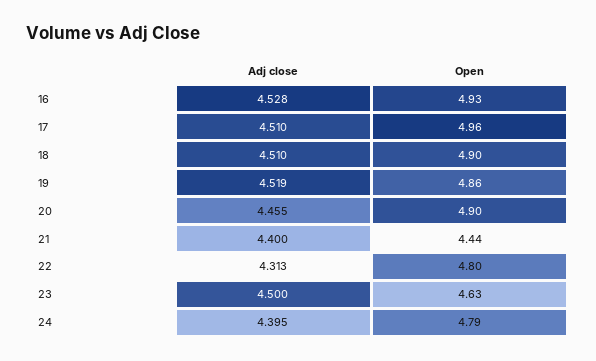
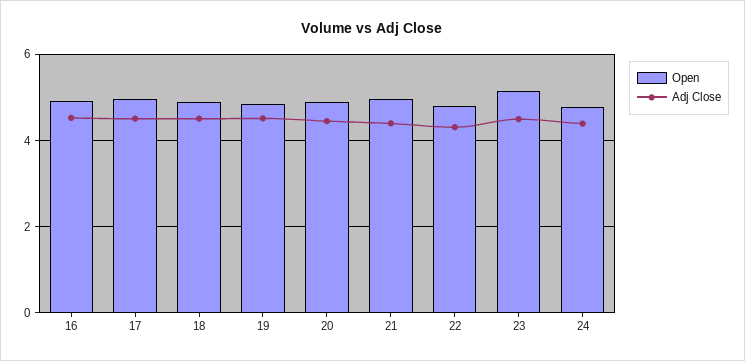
  {
    "Adj close": {
      "16": 4.528,
      "17": 4.51,
      "18": 4.51,
      "19": 4.519,
      "20": 4.455,
      "21": 4.4,
      "22": 4.313,
      "23": 4.5,
      "24": 4.395
    },
    "Open": {
      "16": 4.93,
      "17": 4.96,
      "18": 4.9,
      "19": 4.86,
      "20": 4.9,
-     "21": 4.44,
+     "21": 5,
      "22": 4.8,
-     "23": 4.63,
+     "23": 5.2,
      "24": 4.79
    }
  }

